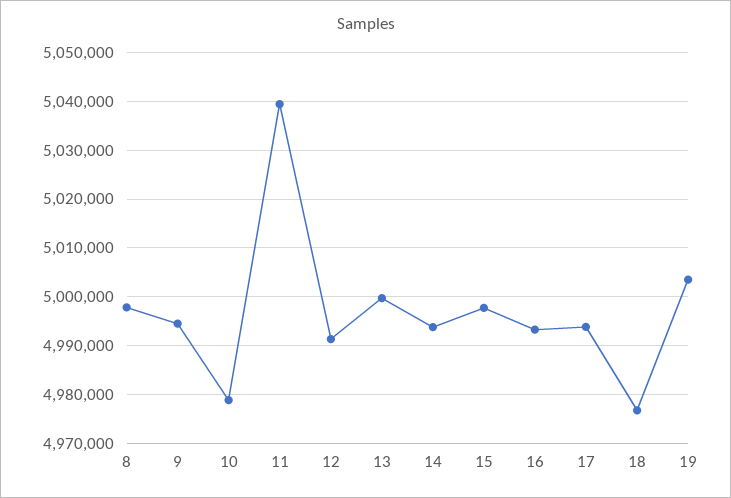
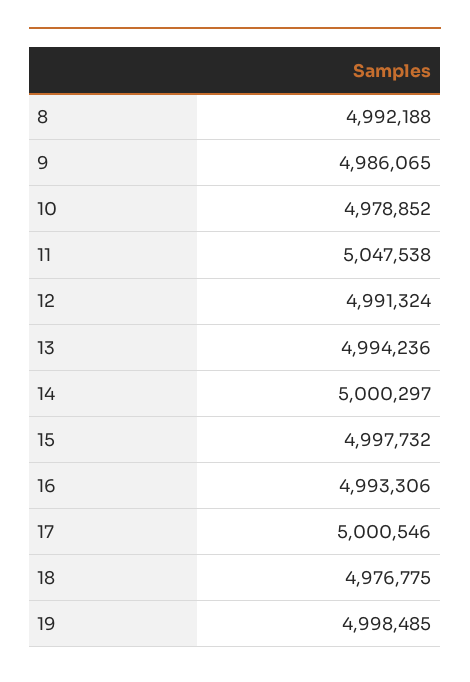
  {
-   "8": 4998000,
+   "8": 4992188,
-   "9": 4994000,
+   "9": 4986065,
    "10": 4978852,
-   "11": 5040000,
+   "11": 5047538,
    "12": 4991324,
-   "13": 5000000,
+   "13": 4994236,
-   "14": 4994000,
+   "14": 5000297,
    "15": 4997732,
    "16": 4993306,
-   "17": 4994000,
+   "17": 5000546,
    "18": 4976775,
-   "19": 5004000
+   "19": 4998485
  }

